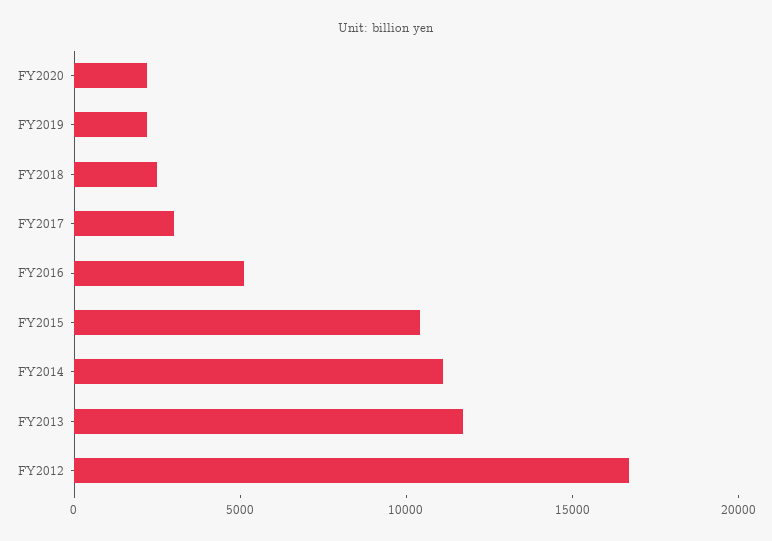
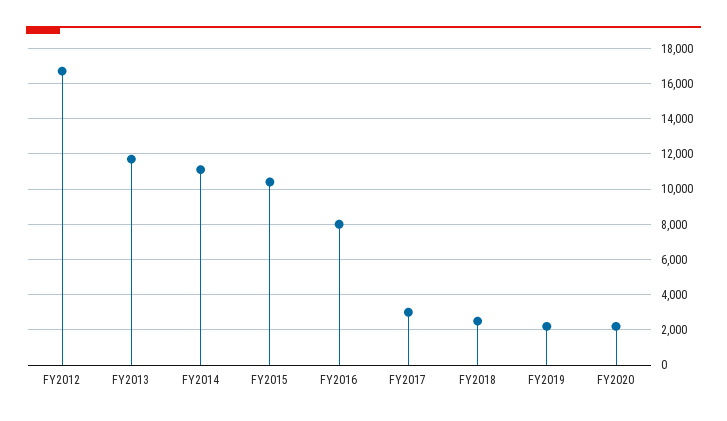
  {
    "FY2020": 2000,
    "FY2019": 2000,
    "FY2018": 2500,
    "FY2017": 3000,
-   "FY2016": 5000,
+   "FY2016": 8000,
    "FY2015": 10500,
    "FY2014": 11000,
    "FY2013": 11500,
    "FY2012": 16500
  }

